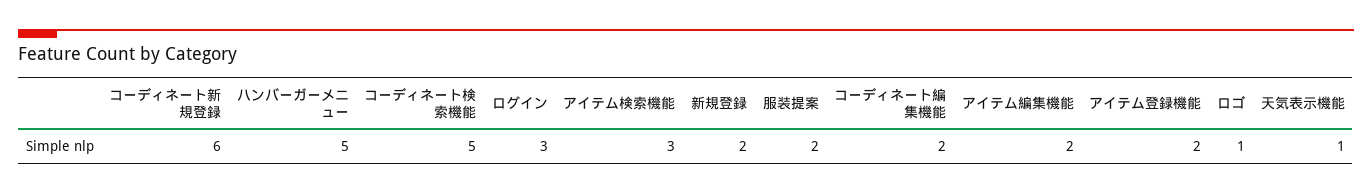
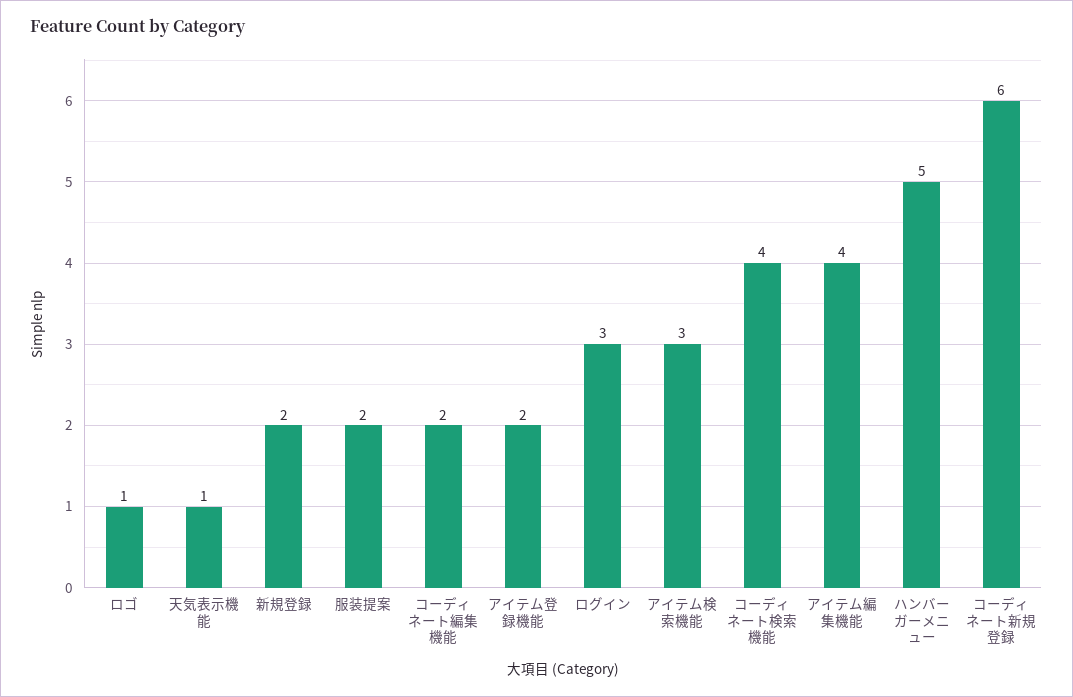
  {
    "コーディネート新規登録": 6,
    "ハンバーガーメニュー": 5,
-   "コーディネート検索機能": 5,
+   "コーディネート検索機能": 4,
    "ログイン": 3,
    "アイテム検索機能": 3,
    "新規登録": 2,
    "服装提案": 2,
    "コーディネート編集機能": 2,
-   "アイテム編集機能": 2,
+   "アイテム編集機能": 4,
    "アイテム登録機能": 2,
    "ロゴ": 1,
    "天気表示機能": 1
  }

